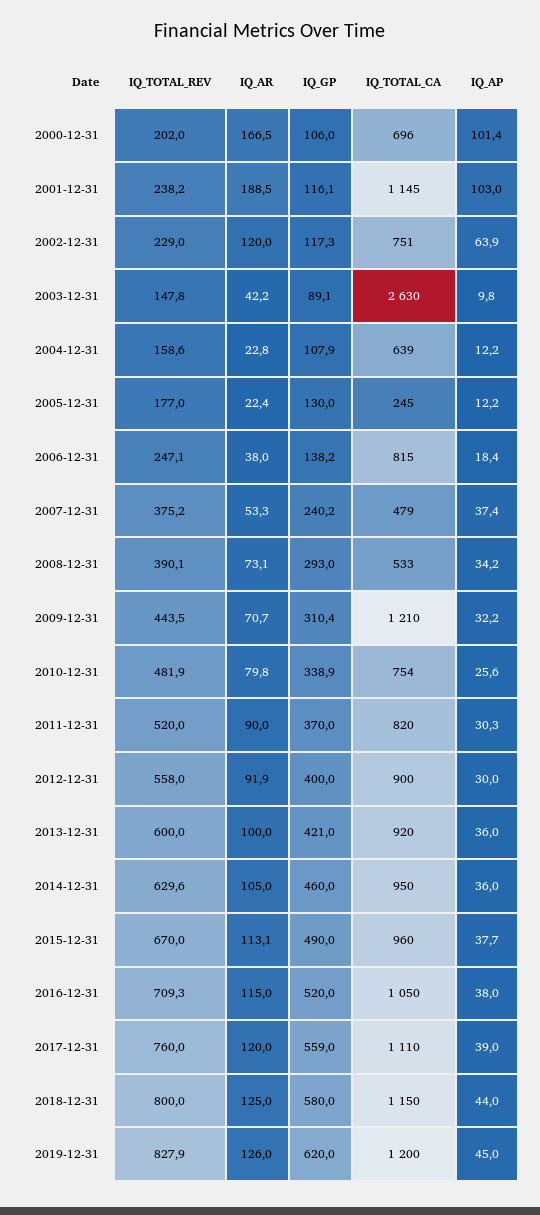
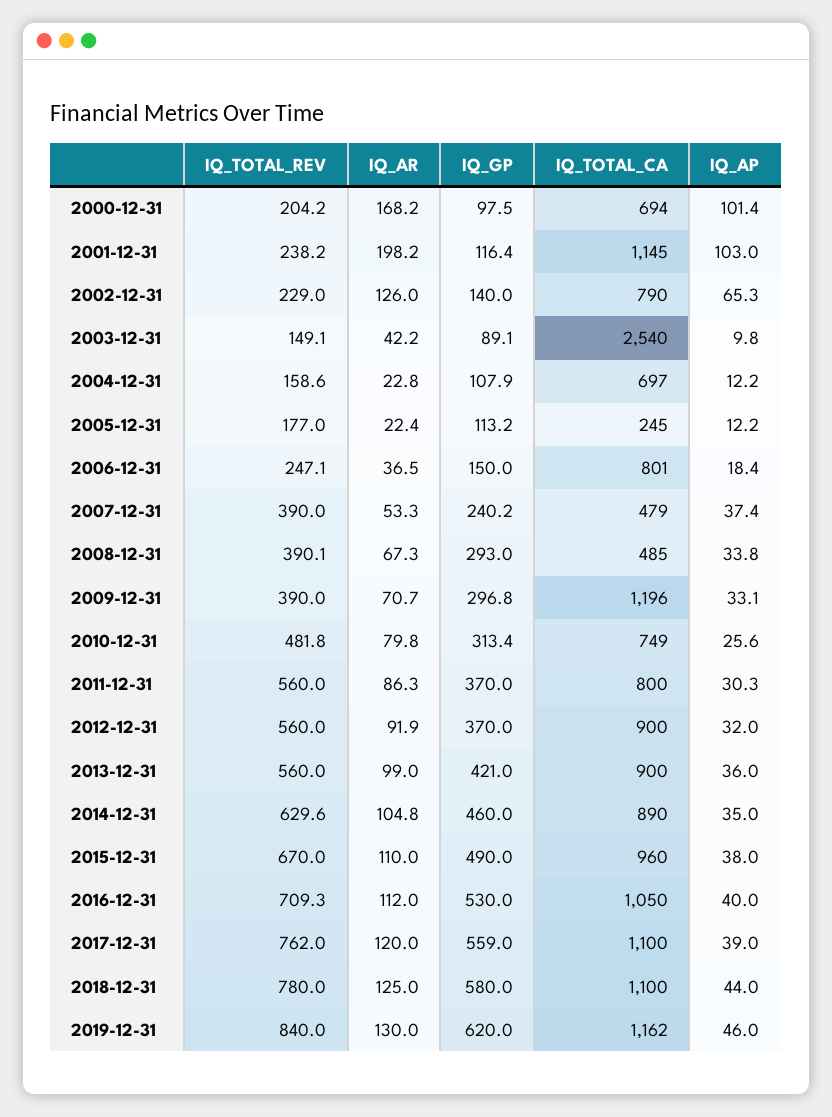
  {
    "IQ_TOTAL_REV": {
-     "2000-12-31": 202,
+     "2000-12-31": 204.2,
      "2001-12-31": 238.2,
      "2002-12-31": 229,
-     "2003-12-31": 147.8,
+     "2003-12-31": 149.1,
      "2004-12-31": 158.6,
      "2005-12-31": 177,
      "2006-12-31": 247.1,
-     "2007-12-31": 375.2,
+     "2007-12-31": 390,
      "2008-12-31": 390.1,
-     "2009-12-31": 443.5,
+     "2009-12-31": 390,
-     "2010-12-31": 481.9,
+     "2010-12-31": 481.8,
-     "2011-12-31": 520,
+     "2011-12-31": 560,
-     "2012-12-31": 558,
+     "2012-12-31": 560,
-     "2013-12-31": 600,
+     "2013-12-31": 560,
      "2014-12-31": 629.6,
      "2015-12-31": 670,
      "2016-12-31": 709.3,
-     "2017-12-31": 760,
+     "2017-12-31": 762,
-     "2018-12-31": 800,
+     "2018-12-31": 780,
-     "2019-12-31": 827.9
+     "2019-12-31": 840
    },
    "IQ_AR": {
-     "2000-12-31": 166.5,
+     "2000-12-31": 168.2,
-     "2001-12-31": 188.5,
+     "2001-12-31": 198.2,
-     "2002-12-31": 120,
+     "2002-12-31": 126,
      "2003-12-31": 42.2,
      "2004-12-31": 22.8,
      "2005-12-31": 22.4,
-     "2006-12-31": 38,
+     "2006-12-31": 36.5,
      "2007-12-31": 53.3,
-     "2008-12-31": 73.1,
+     "2008-12-31": 67.3,
      "2009-12-31": 70.7,
      "2010-12-31": 79.8,
-     "2011-12-31": 90,
+     "2011-12-31": 86.3,
      "2012-12-31": 91.9,
-     "2013-12-31": 100,
+     "2013-12-31": 99,
-     "2014-12-31": 105,
+     "2014-12-31": 104.8,
-     "2015-12-31": 113.1,
+     "2015-12-31": 110,
-     "2016-12-31": 115,
+     "2016-12-31": 112,
      "2017-12-31": 120,
      "2018-12-31": 125,
-     "2019-12-31": 126
+     "2019-12-31": 130
    },
    "IQ_GP": {
-     "2000-12-31": 106,
+     "2000-12-31": 97.5,
-     "2001-12-31": 116.1,
+     "2001-12-31": 116.4,
-     "2002-12-31": 117.3,
+     "2002-12-31": 140,
      "2003-12-31": 89.1,
      "2004-12-31": 107.9,
-     "2005-12-31": 130,
+     "2005-12-31": 113.2,
-     "2006-12-31": 138.2,
+     "2006-12-31": 150,
      "2007-12-31": 240.2,
      "2008-12-31": 293,
-     "2009-12-31": 310.4,
+     "2009-12-31": 296.8,
-     "2010-12-31": 338.9,
+     "2010-12-31": 313.4,
      "2011-12-31": 370,
-     "2012-12-31": 400,
+     "2012-12-31": 370,
      "2013-12-31": 421,
      "2014-12-31": 460,
      "2015-12-31": 490,
-     "2016-12-31": 520,
+     "2016-12-31": 530,
      "2017-12-31": 559,
      "2018-12-31": 580,
      "2019-12-31": 620
    },
    "IQ_TOTAL_CA": {
-     "2000-12-31": 696,
+     "2000-12-31": 694,
      "2001-12-31": 1145,
-     "2002-12-31": 751,
+     "2002-12-31": 790,
-     "2003-12-31": 2630,
+     "2003-12-31": 2540,
-     "2004-12-31": 639,
+     "2004-12-31": 697,
      "2005-12-31": 245,
-     "2006-12-31": 815,
+     "2006-12-31": 801,
      "2007-12-31": 479,
-     "2008-12-31": 533,
+     "2008-12-31": 485,
-     "2009-12-31": 1210,
+     "2009-12-31": 1196,
-     "2010-12-31": 754,
+     "2010-12-31": 749,
-     "2011-12-31": 820,
+     "2011-12-31": 800,
      "2012-12-31": 900,
-     "2013-12-31": 920,
+     "2013-12-31": 900,
-     "2014-12-31": 950,
+     "2014-12-31": 890,
      "2015-12-31": 960,
      "2016-12-31": 1050,
-     "2017-12-31": 1110,
+     "2017-12-31": 1100,
-     "2018-12-31": 1150,
+     "2018-12-31": 1100,
-     "2019-12-31": 1200
+     "2019-12-31": 1162
    },
    "IQ_AP": {
      "2000-12-31": 101.4,
      "2001-12-31": 103,
-     "2002-12-31": 63.9,
+     "2002-12-31": 65.3,
      "2003-12-31": 9.8,
      "2004-12-31": 12.2,
      "2005-12-31": 12.2,
      "2006-12-31": 18.4,
      "2007-12-31": 37.4,
-     "2008-12-31": 34.2,
+     "2008-12-31": 33.8,
-     "2009-12-31": 32.2,
+     "2009-12-31": 33.1,
      "2010-12-31": 25.6,
      "2011-12-31": 30.3,
-     "2012-12-31": 30,
+     "2012-12-31": 32,
      "2013-12-31": 36,
-     "2014-12-31": 36,
+     "2014-12-31": 35,
-     "2015-12-31": 37.7,
+     "2015-12-31": 38,
-     "2016-12-31": 38,
+     "2016-12-31": 40,
      "2017-12-31": 39,
      "2018-12-31": 44,
-     "2019-12-31": 45
+     "2019-12-31": 46
    }
  }

